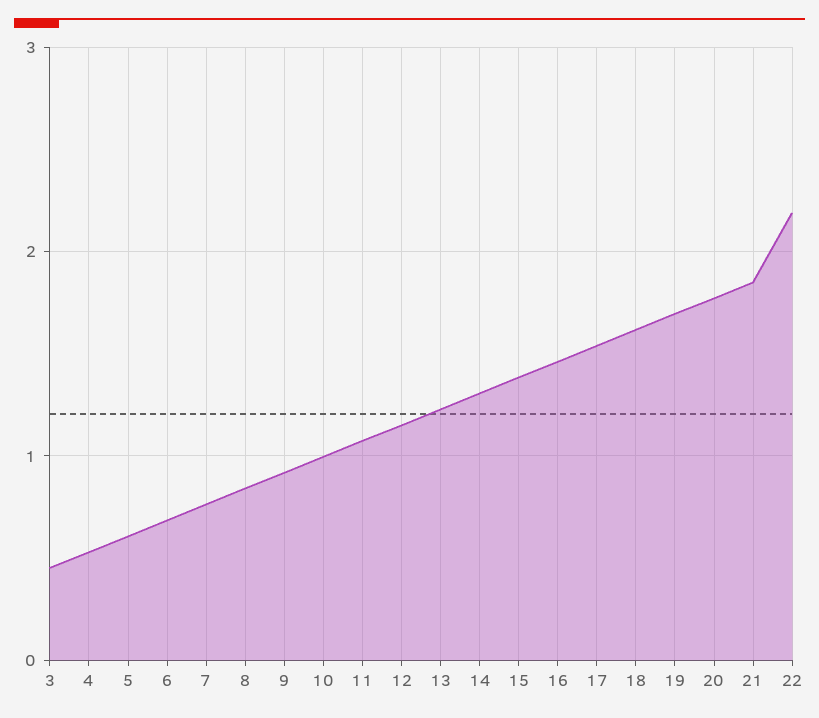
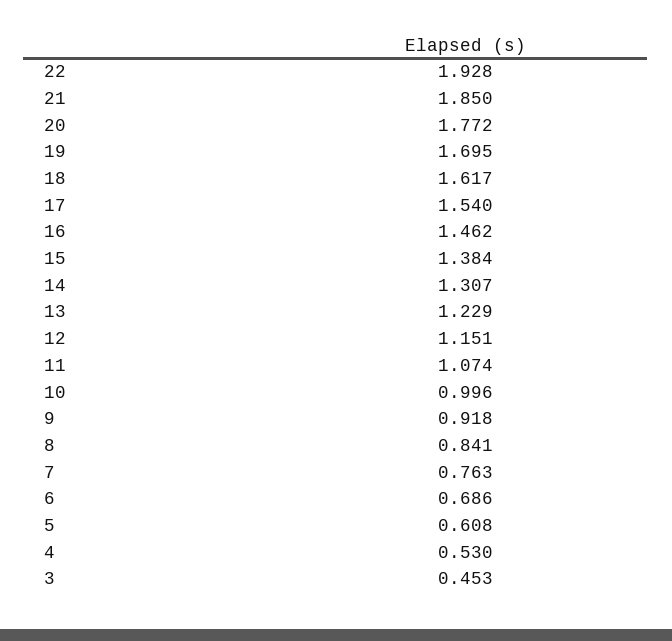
  {
    "3": 0.453,
    "4": 0.53,
    "5": 0.608,
    "6": 0.686,
    "7": 0.763,
    "8": 0.841,
    "9": 0.918,
    "10": 0.996,
    "11": 1.074,
    "12": 1.151,
    "13": 1.229,
    "14": 1.307,
    "15": 1.384,
    "16": 1.462,
    "17": 1.54,
    "18": 1.617,
    "19": 1.695,
    "20": 1.772,
    "21": 1.85,
-   "22": 2.2
+   "22": 1.928
  }

